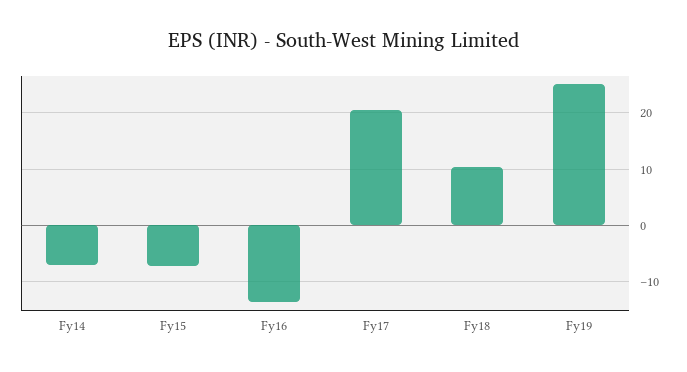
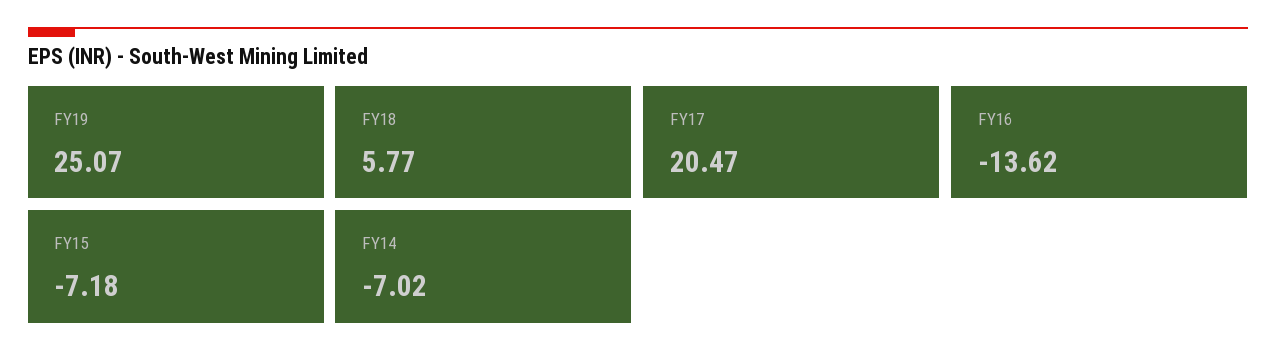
  {
    "Fy14": -7.02,
    "Fy15": -7.18,
    "Fy16": -13.62,
    "Fy17": 20.47,
-   "Fy18": 10,
+   "Fy18": 5.77,
    "Fy19": 25.07
  }

